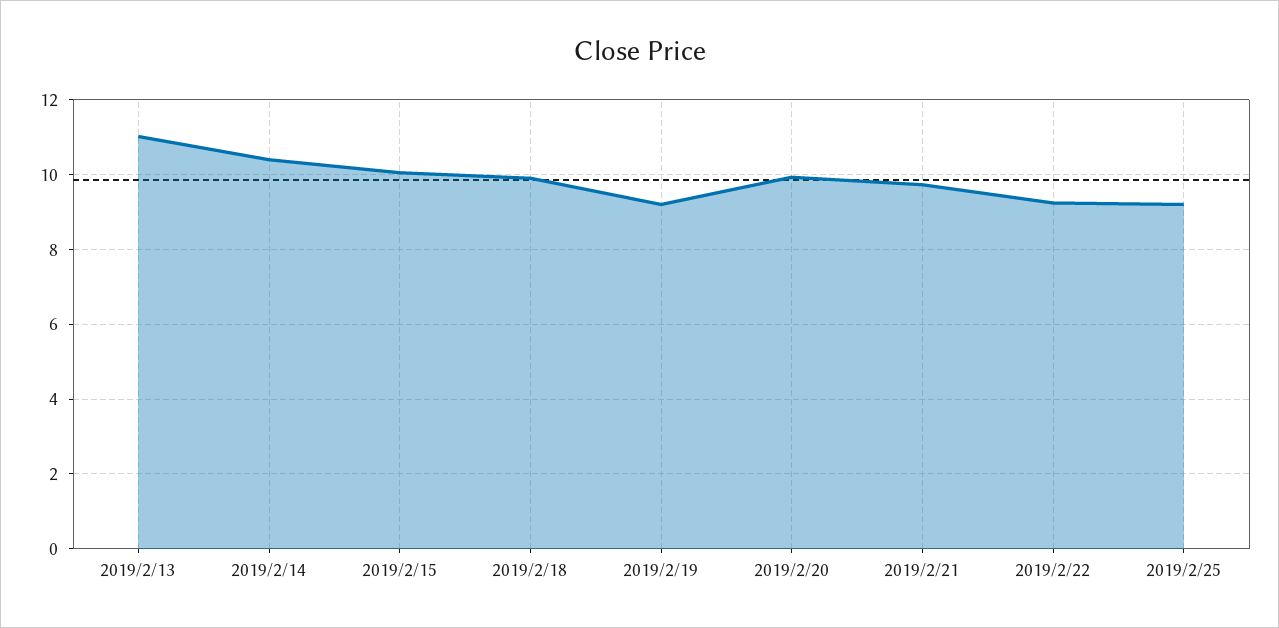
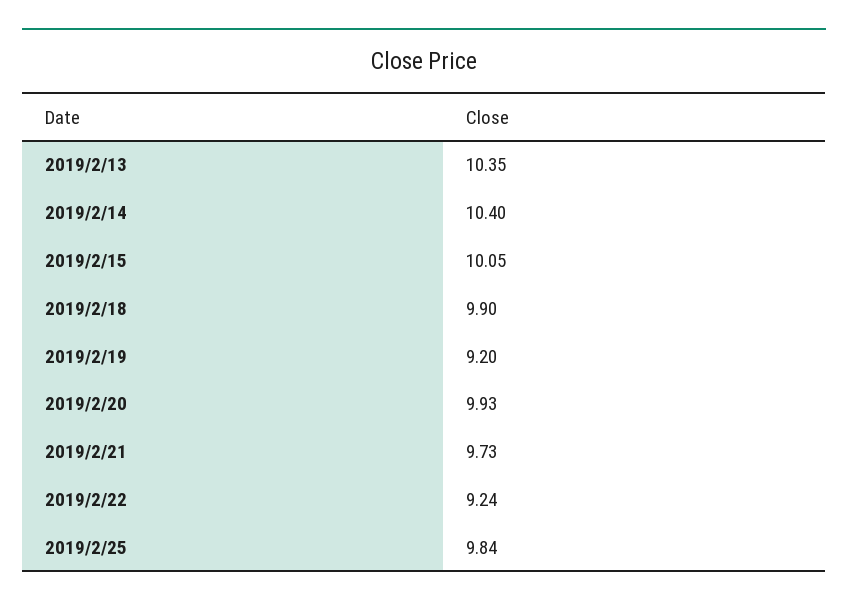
  {
-   "2019/2/13": 11,
+   "2019/2/13": 10.35,
    "2019/2/14": 10.4,
    "2019/2/15": 10.05,
    "2019/2/18": 9.9,
    "2019/2/19": 9.2,
    "2019/2/20": 9.93,
    "2019/2/21": 9.73,
    "2019/2/22": 9.24,
-   "2019/2/25": 9.2
+   "2019/2/25": 9.84
  }

